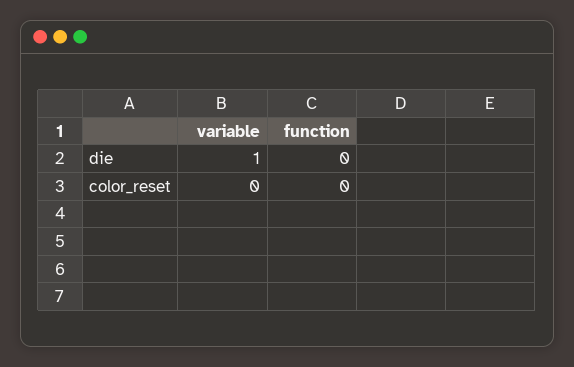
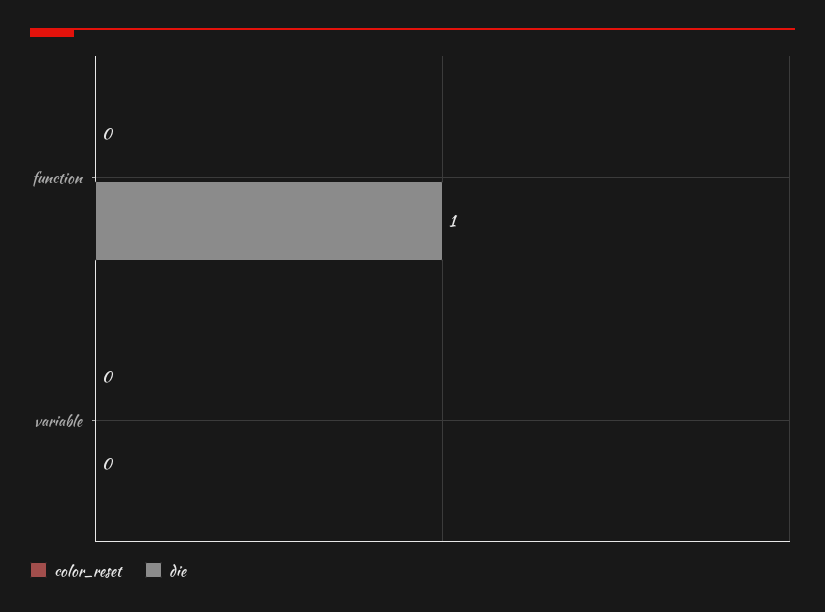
  {
    "die": {
-     "variable": 1,
+     "variable": 0,
-     "function": 0
+     "function": 1
    },
    "color_reset": {
      "variable": 0,
      "function": 0
    }
  }

